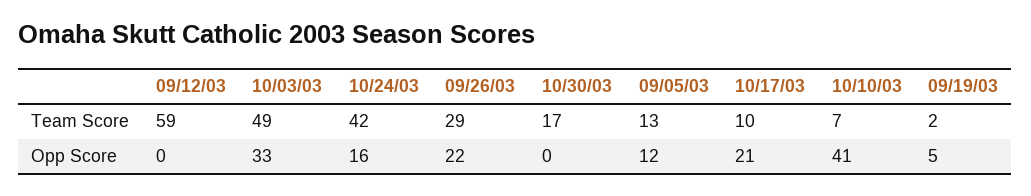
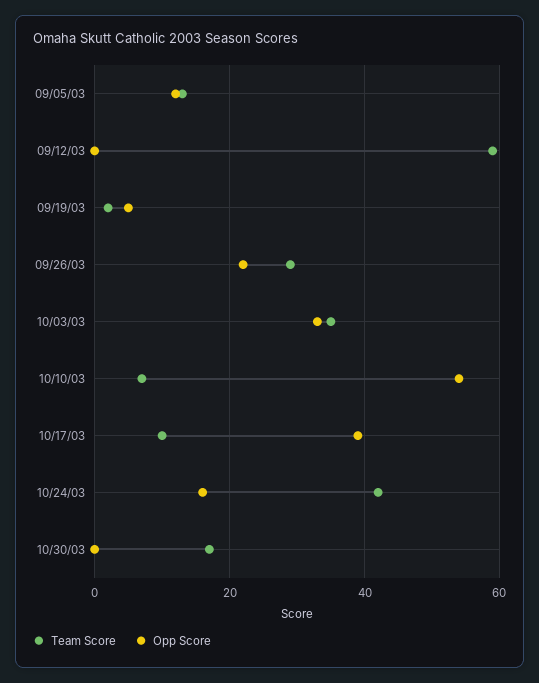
  {
    "Team Score": {
      "09/12/03": 59,
-     "10/03/03": 49,
+     "10/03/03": 35,
      "10/24/03": 42,
      "09/26/03": 29,
      "10/30/03": 17,
      "09/05/03": 13,
      "10/17/03": 10,
      "10/10/03": 7,
      "09/19/03": 2
    },
    "Opp Score": {
      "09/12/03": 0,
      "10/03/03": 33,
      "10/24/03": 16,
      "09/26/03": 22,
      "10/30/03": 0,
      "09/05/03": 12,
-     "10/17/03": 21,
+     "10/17/03": 40,
-     "10/10/03": 41,
+     "10/10/03": 55,
      "09/19/03": 5
    }
  }

